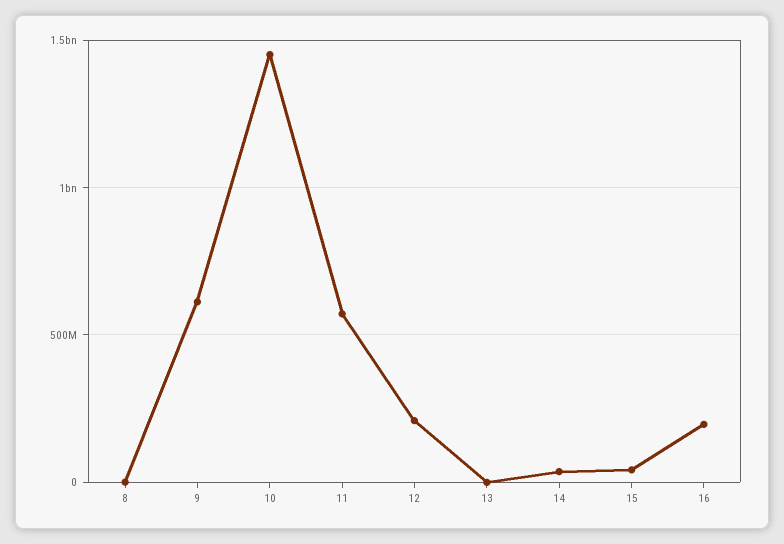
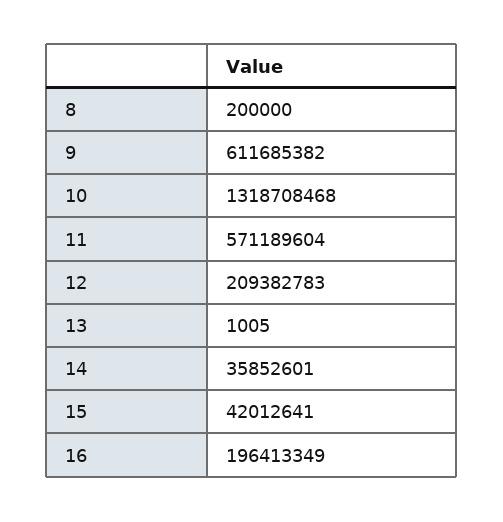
  {
    "8": 200000,
    "9": 611685382,
-   "10": 1450000000,
+   "10": 1318708468,
    "11": 571189604,
    "12": 209382783,
    "13": 1005,
    "14": 35852601,
    "15": 42012641,
    "16": 196413349
  }

